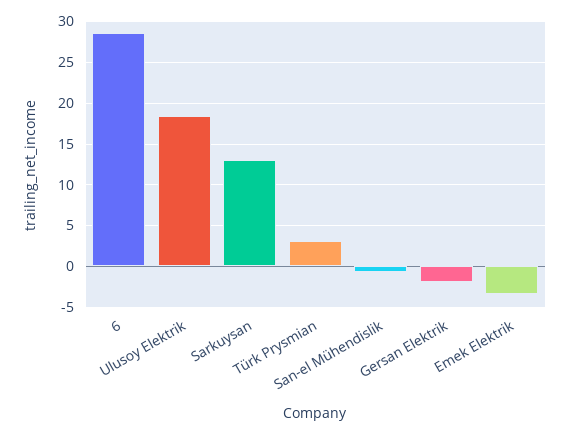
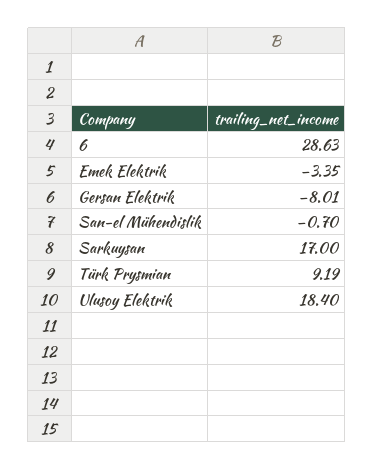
  {
    "6": 28.63,
    "Ulusoy Elektrik": 18.4,
-   "Sarkuysan": 13,
+   "Sarkuysan": 17,
-   "Türk Prysmian": 3,
+   "Türk Prysmian": 9.19,
    "San-el Mühendislik": -0.7,
-   "Gersan Elektrik": -2,
+   "Gersan Elektrik": -8.01,
    "Emek Elektrik": -3.35
  }

